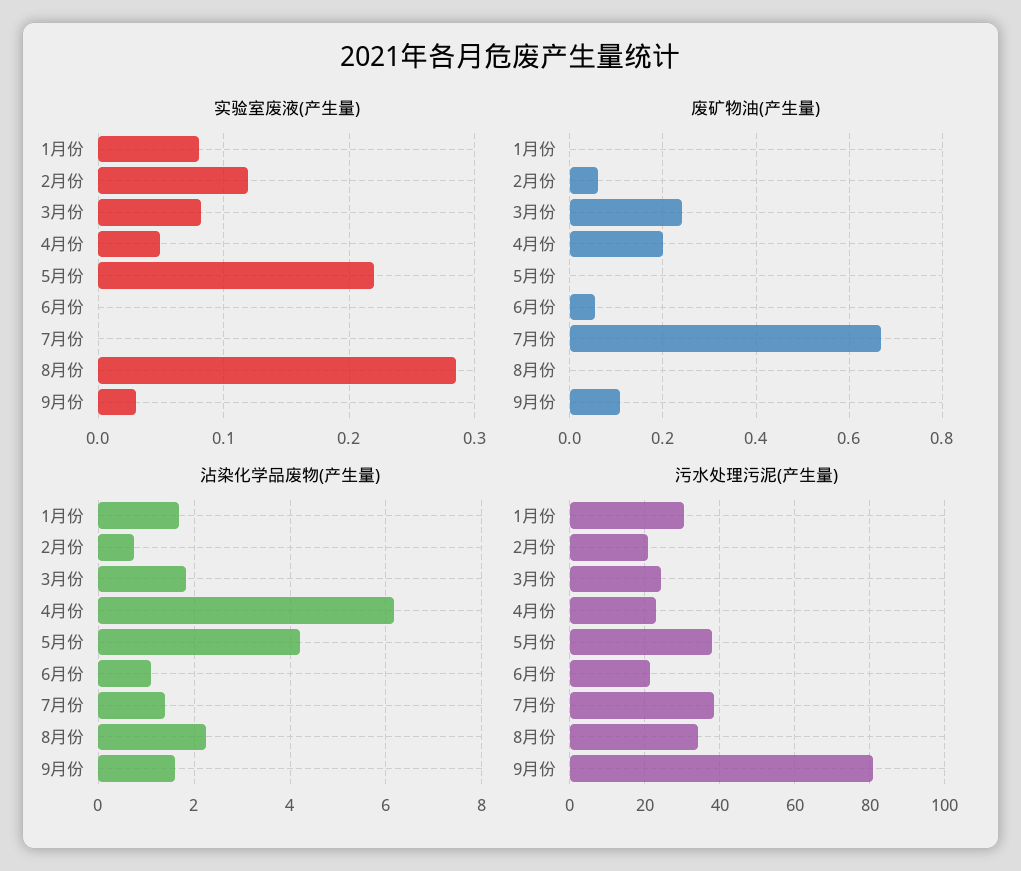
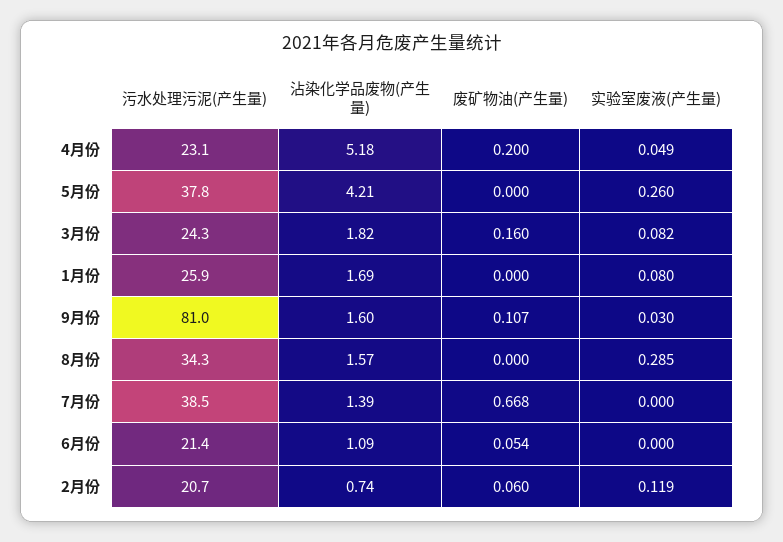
  {
    "实验室废液(产生量)": {
      "1月份": 0.08,
      "2月份": 0.119,
      "3月份": 0.082,
      "4月份": 0.049,
-     "5月份": 0.22,
+     "5月份": 0.26,
      "6月份": 0,
      "7月份": 0,
      "8月份": 0.285,
      "9月份": 0.03
    },
    "废矿物油(产生量)": {
      "1月份": 0,
      "2月份": 0.06,
-     "3月份": 0.24,
+     "3月份": 0.16,
      "4月份": 0.2,
      "5月份": 0,
      "6月份": 0.054,
      "7月份": 0.668,
      "8月份": 0,
      "9月份": 0.107
    },
    "沾染化学品废物(产生量)": {
      "1月份": 1.69,
      "2月份": 0.74,
      "3月份": 1.82,
-     "4月份": 6.2,
+     "4月份": 5.18,
      "5月份": 4.21,
      "6月份": 1.09,
      "7月份": 1.39,
-     "8月份": 2.2,
+     "8月份": 1.57,
      "9月份": 1.6
    },
    "污水处理污泥(产生量)": {
-     "1月份": 30,
+     "1月份": 25.9,
      "2月份": 20.7,
      "3月份": 24.3,
      "4月份": 23.1,
      "5月份": 37.8,
      "6月份": 21.4,
      "7月份": 38.5,
      "8月份": 34.3,
      "9月份": 81
    }
  }

